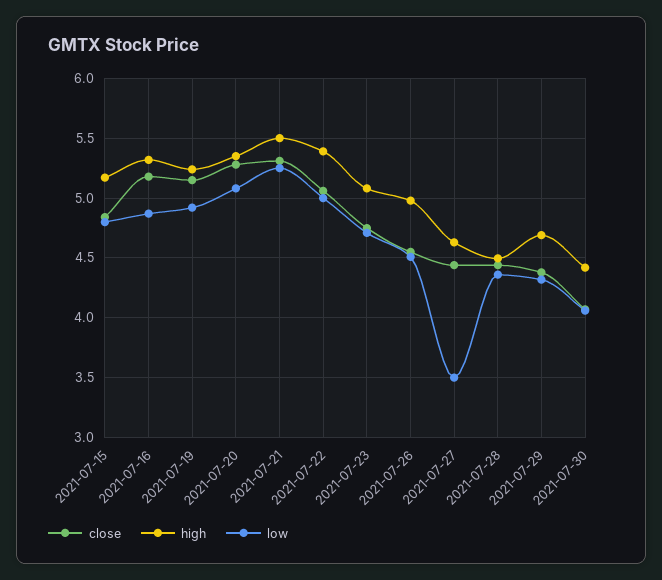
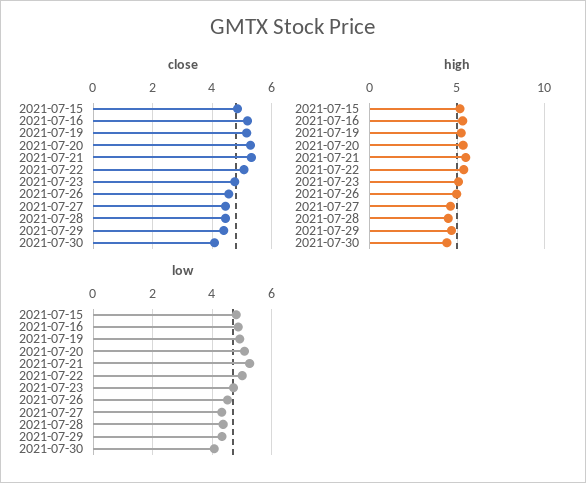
  {
    "close": {
      "2021-07-15": 4.8,
      "2021-07-16": 5.2,
      "2021-07-19": 5.2,
      "2021-07-20": 5.3,
      "2021-07-21": 5.3,
      "2021-07-22": 5.1,
      "2021-07-23": 4.8,
      "2021-07-26": 4.6,
      "2021-07-27": 4.4,
      "2021-07-28": 4.4,
      "2021-07-29": 4.4,
      "2021-07-30": 4.1
    },
    "high": {
      "2021-07-15": 5.2,
      "2021-07-16": 5.3,
      "2021-07-19": 5.2,
      "2021-07-20": 5.4,
      "2021-07-21": 5.5,
      "2021-07-22": 5.4,
      "2021-07-23": 5.1,
      "2021-07-26": 5,
      "2021-07-27": 4.6,
      "2021-07-28": 4.5,
      "2021-07-29": 4.7,
      "2021-07-30": 4.4
    },
    "low": {
      "2021-07-15": 4.8,
      "2021-07-16": 4.9,
      "2021-07-19": 4.9,
      "2021-07-20": 5.1,
      "2021-07-21": 5.3,
      "2021-07-22": 5,
      "2021-07-23": 4.7,
      "2021-07-26": 4.5,
-     "2021-07-27": 3.5,
+     "2021-07-27": 4.25,
      "2021-07-28": 4.4,
      "2021-07-29": 4.3,
      "2021-07-30": 4.1
    }
  }

